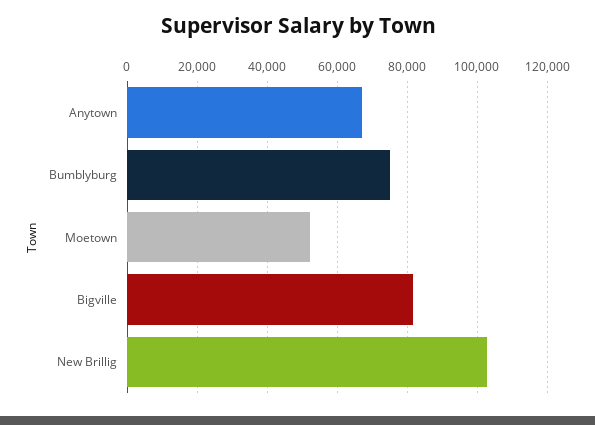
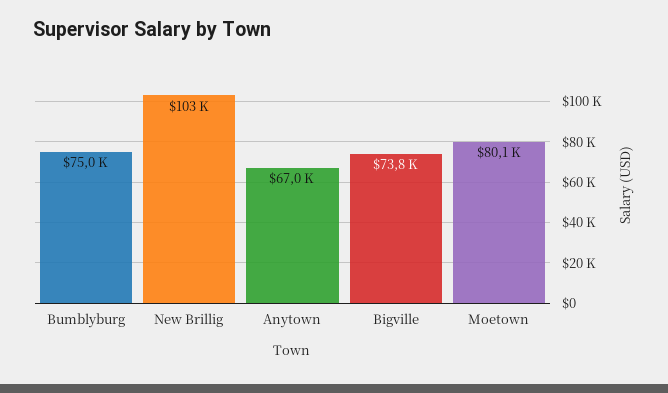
  {
    "Anytown": 67000,
    "Bumblyburg": 75000,
-   "Moetown": 52000,
+   "Moetown": 80100,
-   "Bigville": 82000,
+   "Bigville": 73800,
    "New Brillig": 103000
  }

